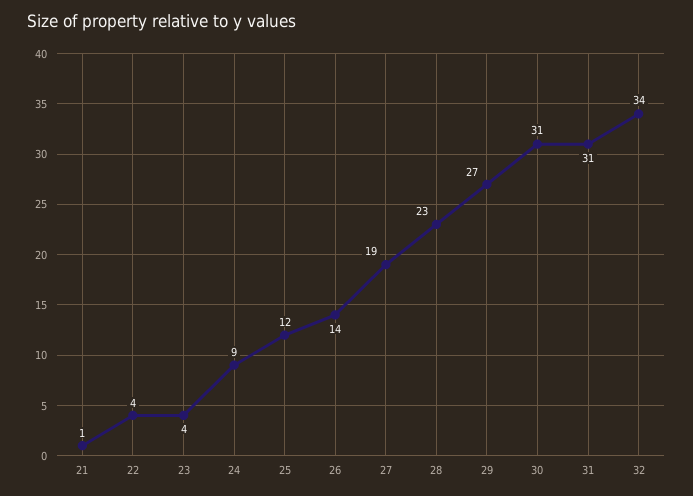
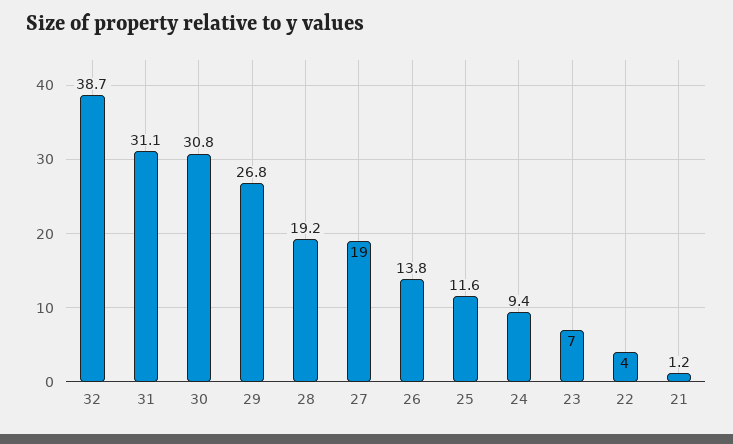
  {
    "21": 1.2,
    "22": 4,
-   "23": 4,
+   "23": 7,
    "24": 9.4,
    "25": 11.6,
    "26": 13.8,
    "27": 19,
-   "28": 23,
+   "28": 19.2,
    "29": 26.8,
    "30": 30.8,
    "31": 31.1,
-   "32": 34
+   "32": 38.7
  }

